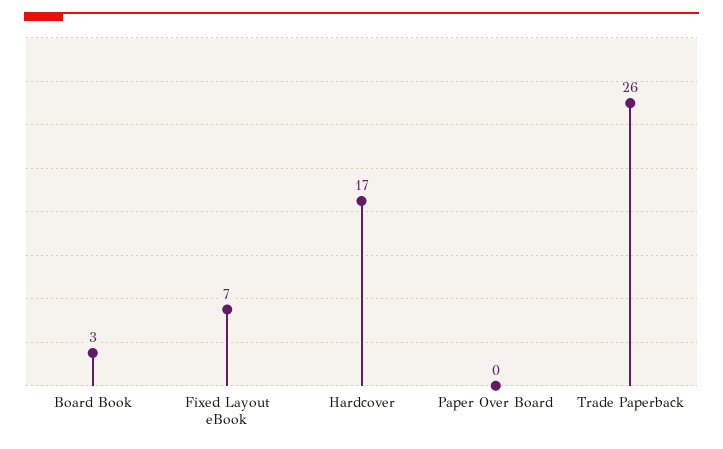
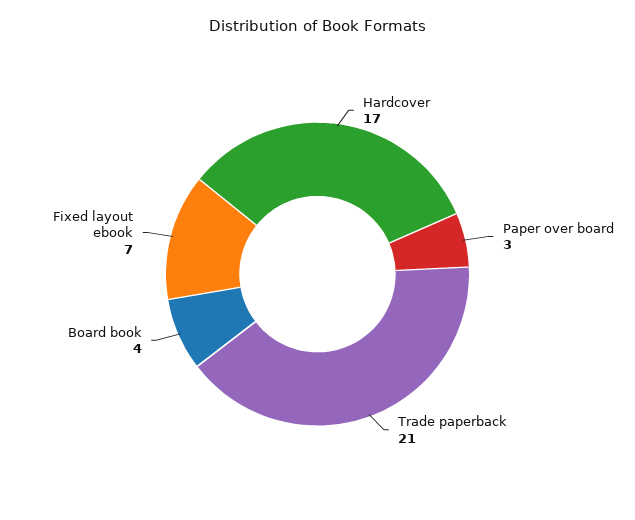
  {
-   "Board Book": 3,
+   "Board Book": 4,
    "Fixed Layout eBook": 7,
    "Hardcover": 17,
-   "Paper Over Board": 0,
+   "Paper Over Board": 3,
-   "Trade Paperback": 26
+   "Trade Paperback": 21
  }

